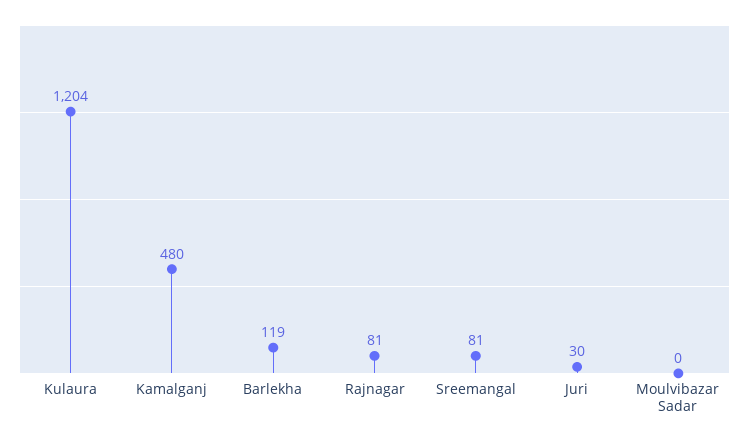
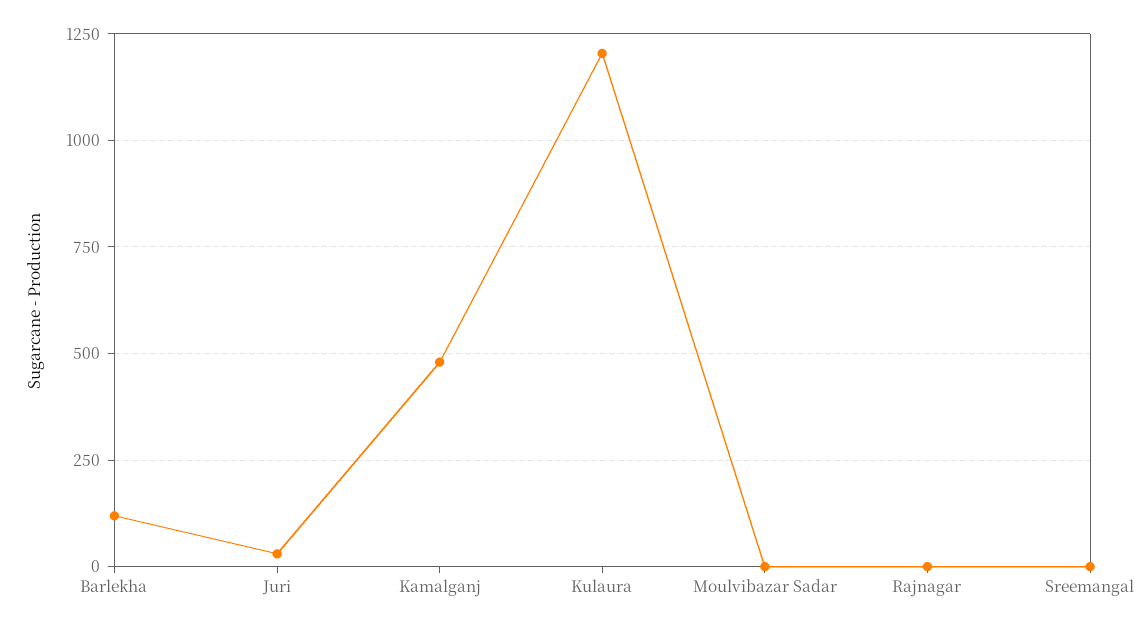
  {
    "Kulaura": 1204,
    "Kamalganj": 480,
    "Barlekha": 119,
-   "Rajnagar": 81,
+   "Rajnagar": 0,
-   "Sreemangal": 81,
+   "Sreemangal": 0,
    "Juri": 30,
    "Moulvibazar Sadar": 0
  }

